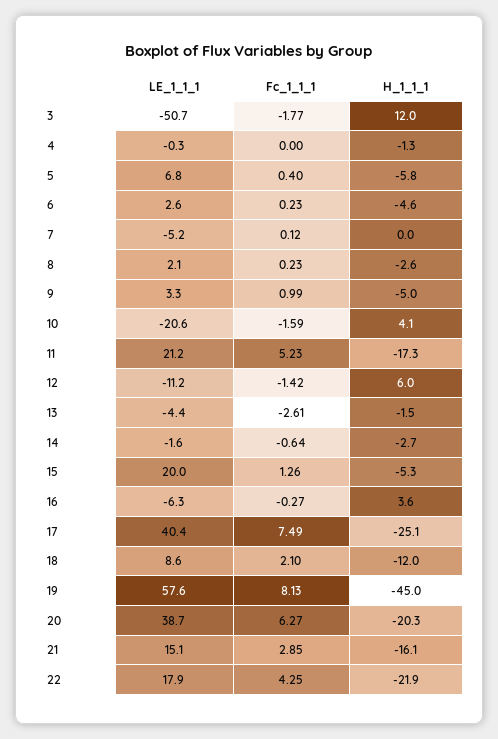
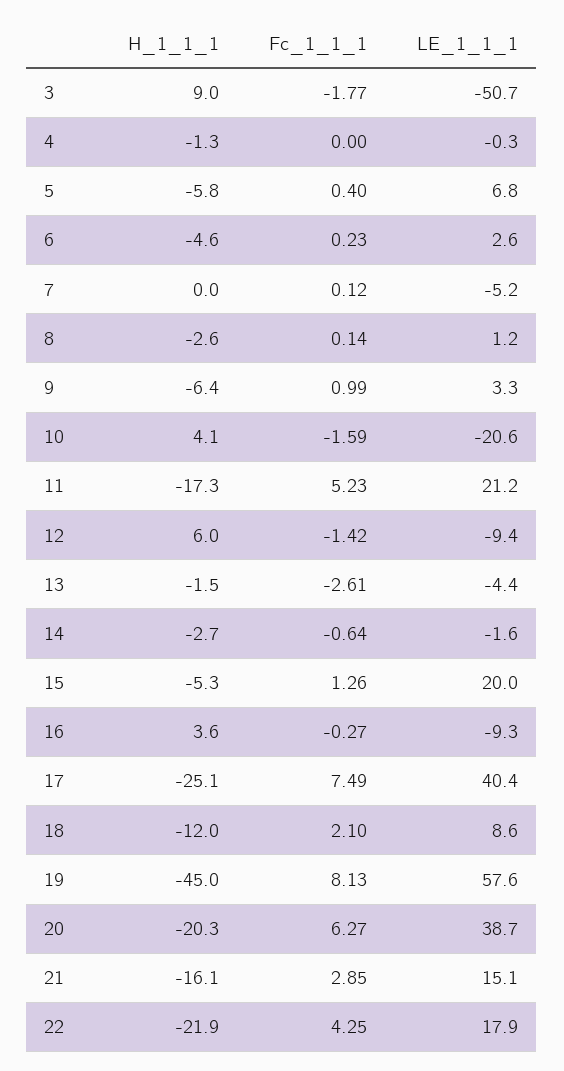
  {
    "LE_1_1_1": {
      "3": -50.7,
      "4": -0.3,
      "5": 6.8,
      "6": 2.6,
      "7": -5.2,
-     "8": 2.1,
+     "8": 1.2,
      "9": 3.3,
      "10": -20.6,
      "11": 21.2,
-     "12": -11.2,
+     "12": -9.4,
      "13": -4.4,
      "14": -1.6,
      "15": 20,
-     "16": -6.3,
+     "16": -9.3,
      "17": 40.4,
      "18": 8.6,
      "19": 57.6,
      "20": 38.7,
      "21": 15.1,
      "22": 17.9
    },
    "Fc_1_1_1": {
      "3": -1.77,
      "4": 0,
      "5": 0.4,
      "6": 0.23,
      "7": 0.12,
-     "8": 0.23,
+     "8": 0.14,
      "9": 0.99,
      "10": -1.59,
      "11": 5.23,
      "12": -1.42,
      "13": -2.61,
      "14": -0.64,
      "15": 1.26,
      "16": -0.27,
      "17": 7.49,
      "18": 2.1,
      "19": 8.13,
      "20": 6.27,
      "21": 2.85,
      "22": 4.25
    },
    "H_1_1_1": {
-     "3": 12,
+     "3": 9,
      "4": -1.3,
      "5": -5.8,
      "6": -4.6,
      "7": 0,
      "8": -2.6,
-     "9": -5,
+     "9": -6.4,
      "10": 4.1,
      "11": -17.3,
      "12": 6,
      "13": -1.5,
      "14": -2.7,
      "15": -5.3,
      "16": 3.6,
      "17": -25.1,
      "18": -12,
      "19": -45,
      "20": -20.3,
      "21": -16.1,
      "22": -21.9
    }
  }

